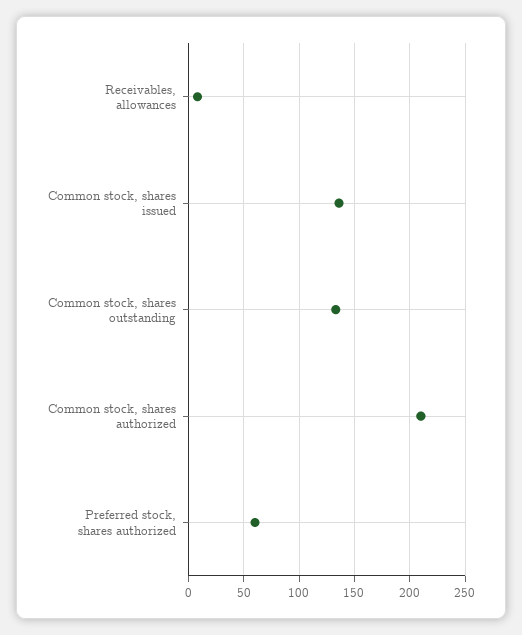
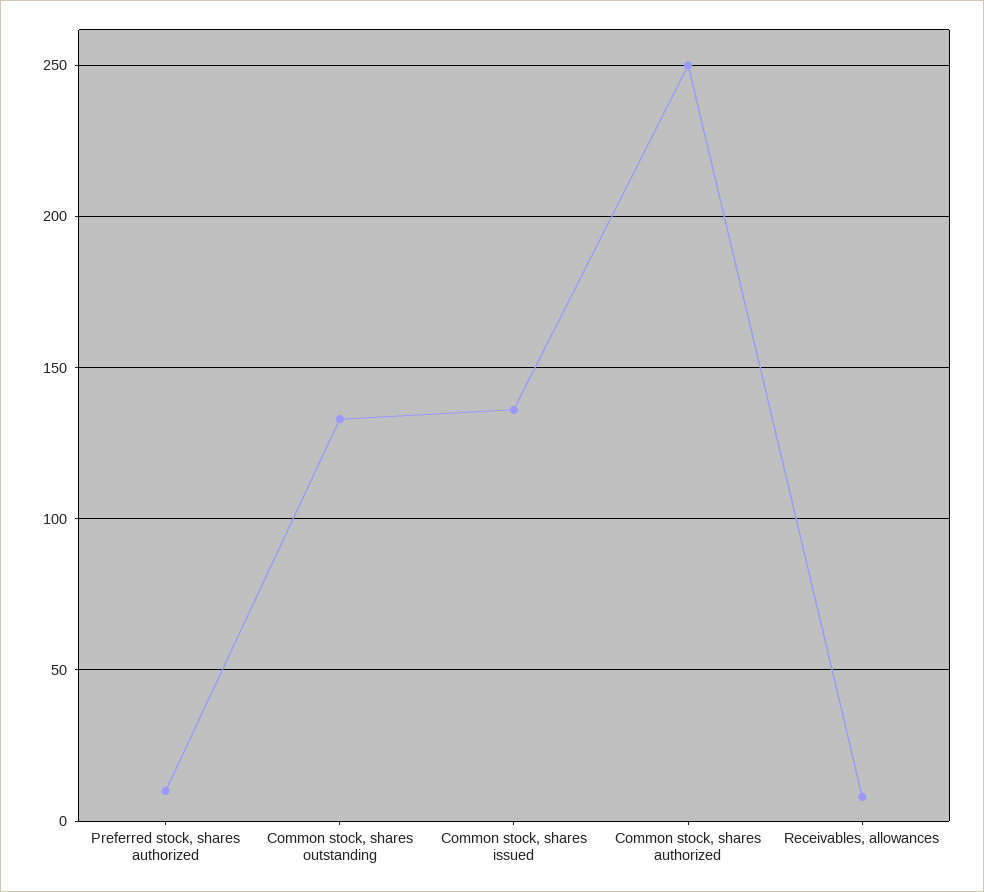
  {
    "Receivables, allowances": 10,
    "Common stock, shares issued": 135,
    "Common stock, shares outstanding": 135,
-   "Common stock, shares authorized": 210,
+   "Common stock, shares authorized": 250,
-   "Preferred stock, shares authorized": 60
+   "Preferred stock, shares authorized": 10
  }

